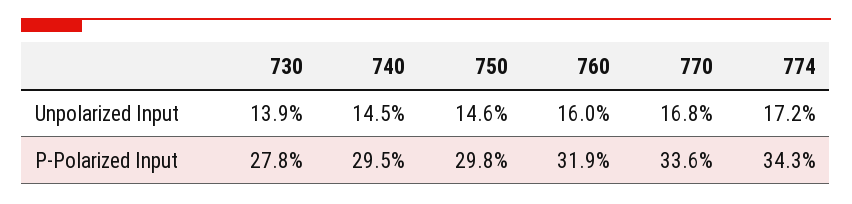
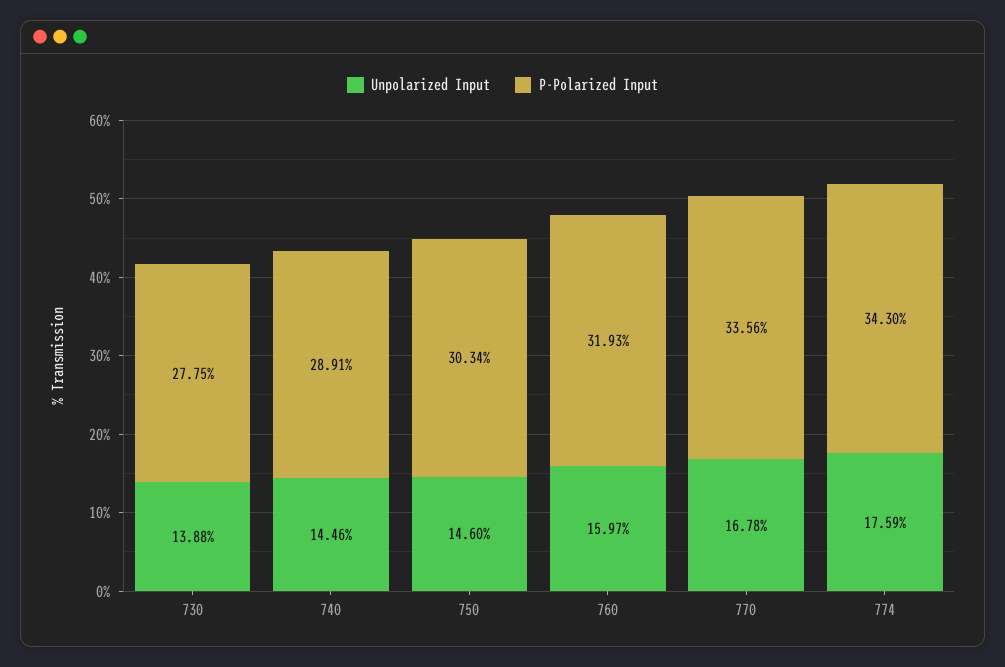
  {
    "Unpolarized Input": {
      "730": 13.88,
      "740": 14.46,
      "750": 14.6,
      "760": 15.97,
      "770": 16.78,
-     "774": 17.2
+     "774": 17.59
    },
    "P-Polarized Input": {
      "730": 27.75,
-     "740": 29.5,
+     "740": 28.91,
-     "750": 29.8,
+     "750": 30.34,
      "760": 31.93,
      "770": 33.56,
      "774": 34.3
    }
  }

